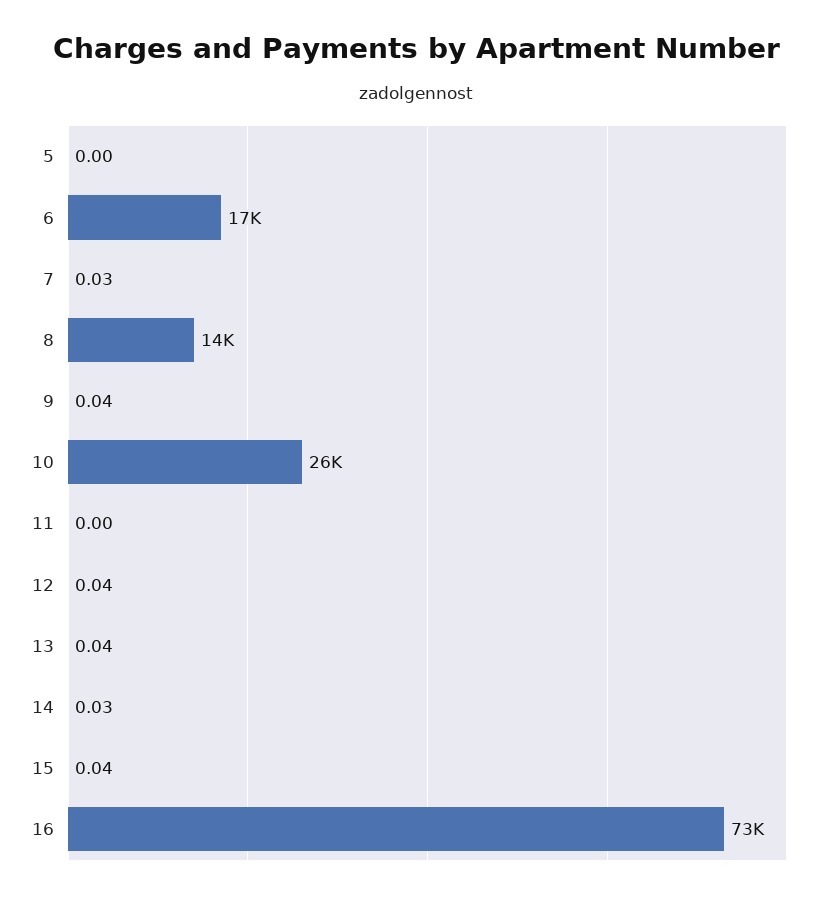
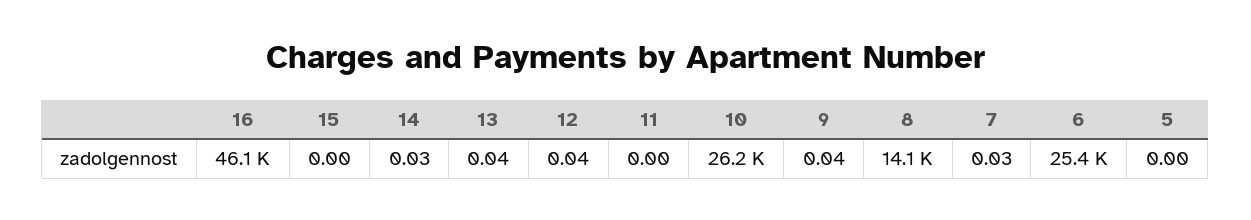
  {
    "5": 0,
-   "6": 17000,
+   "6": 25400,
    "7": 0.03,
    "8": 14100,
    "9": 0.04,
    "10": 26200,
    "11": 0,
    "12": 0.04,
    "13": 0.04,
    "14": 0.03,
-   "15": 0.04,
+   "15": 0,
-   "16": 73000
+   "16": 46100
  }

